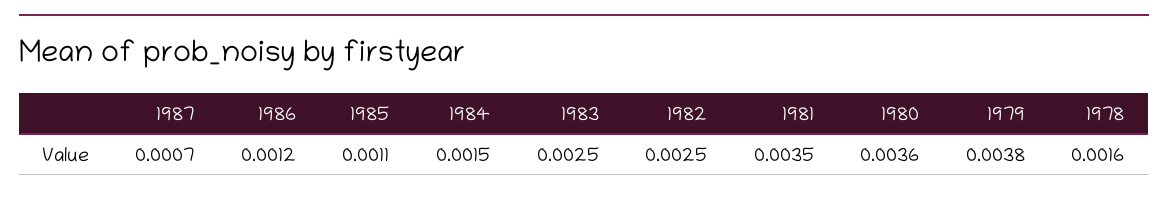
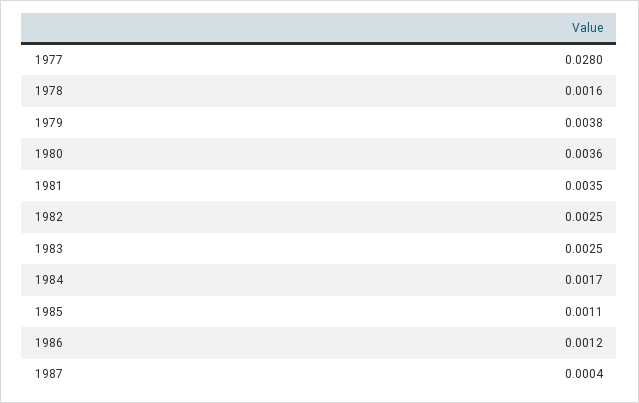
  {
-   "1987": 0.0007,
+   "1987": 0.0004,
    "1986": 0.0012,
    "1985": 0.0011,
-   "1984": 0.0015,
+   "1984": 0.0017,
    "1983": 0.0025,
    "1982": 0.0025,
    "1981": 0.0035,
    "1980": 0.0036,
    "1979": 0.0038,
-   "1978": 0.0016
+   "1978": 0.0016,
+   "1977": 0.028
  }

